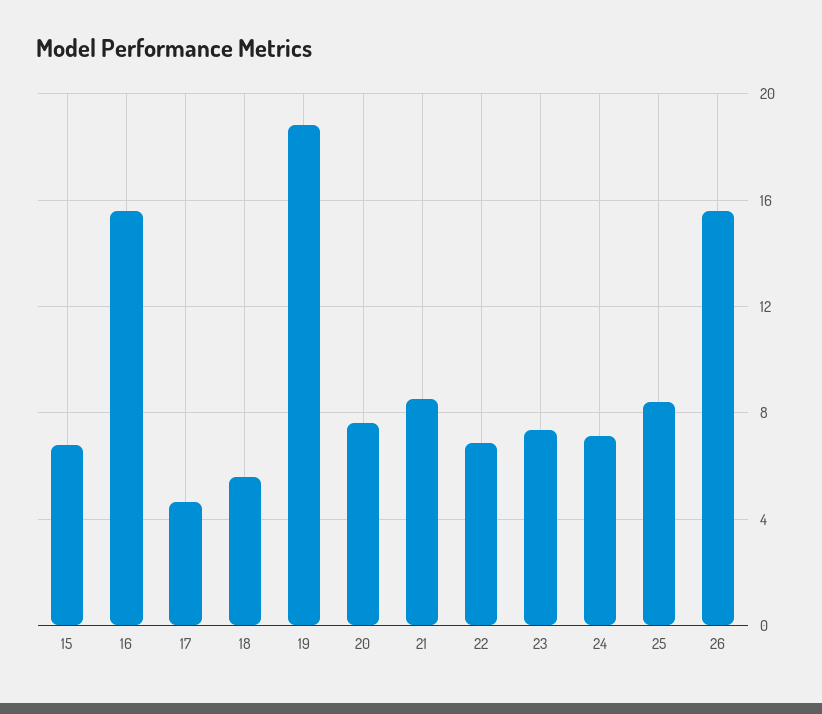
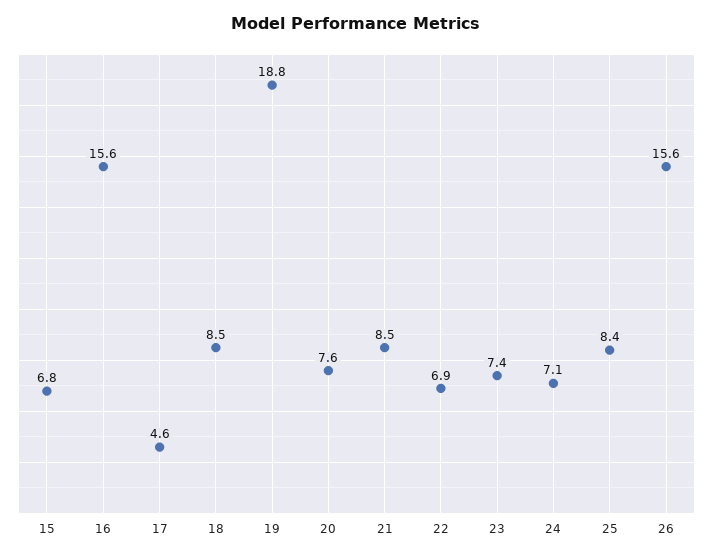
  {
    "15": 6.8,
    "16": 15.6,
    "17": 4.6,
-   "18": 5.5,
+   "18": 8.5,
    "19": 18.8,
    "20": 7.6,
    "21": 8.5,
    "22": 6.9,
    "23": 7.4,
    "24": 7.1,
    "25": 8.4,
    "26": 15.6
  }

